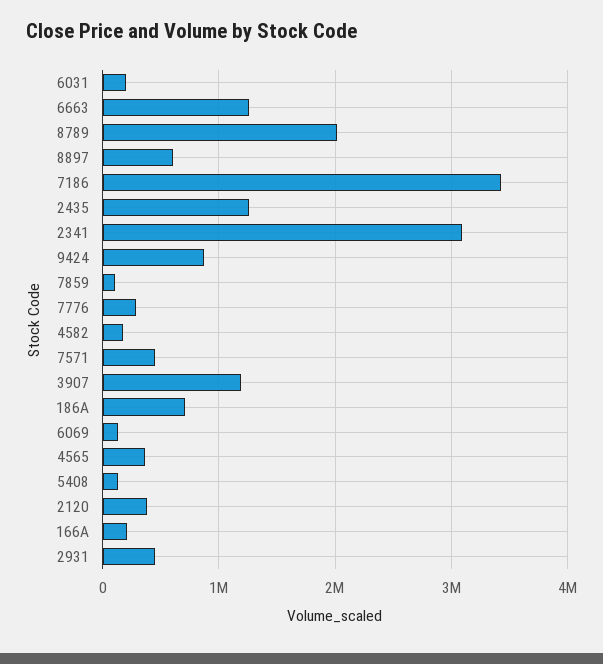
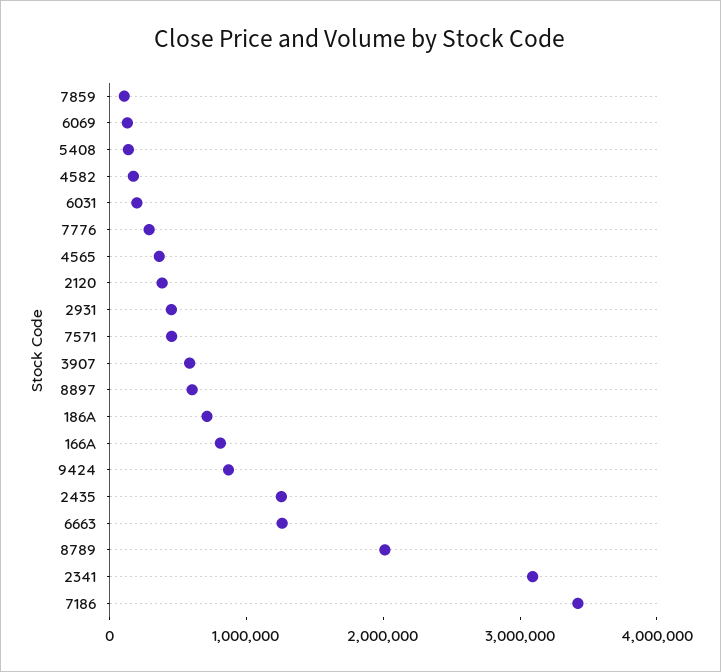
  {
    "6031": 200000,
    "6663": 1300000,
    "8789": 2000000,
    "8897": 600000,
    "7186": 3400000,
    "2435": 1300000,
    "2341": 3100000,
    "9424": 900000,
    "7859": 100000,
    "7776": 300000,
    "4582": 200000,
    "7571": 500000,
-   "3907": 1200000,
+   "3907": 600000,
    "186A": 700000,
    "6069": 100000,
    "4565": 400000,
    "5408": 100000,
    "2120": 400000,
-   "166A": 200000,
+   "166A": 800000,
    "2931": 500000
  }

